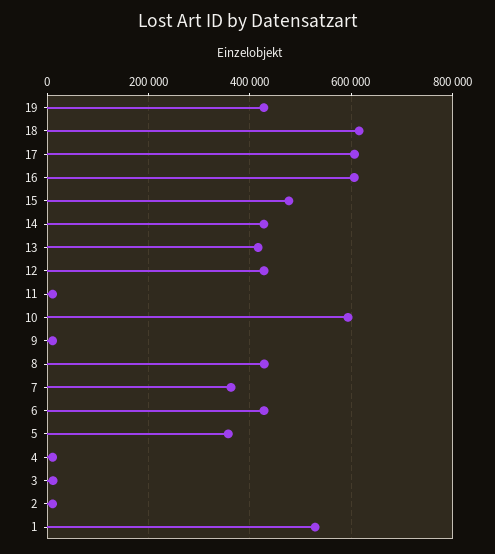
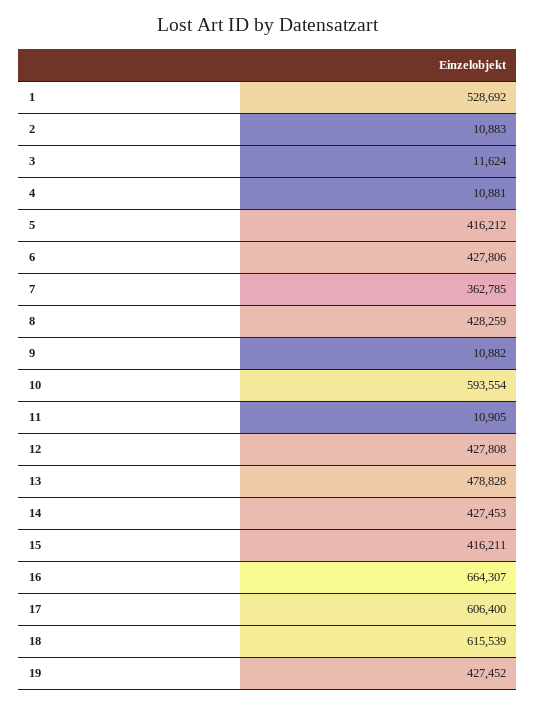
  {
    "19": 427452,
    "18": 615539,
    "17": 606400,
-   "16": 600000,
+   "16": 664307,
-   "15": 480000,
+   "15": 416211,
    "14": 427453,
-   "13": 420000,
+   "13": 478828,
    "12": 427808,
    "11": 10905,
    "10": 593554,
    "9": 10882,
    "8": 428259,
    "7": 362785,
    "6": 427806,
-   "5": 360000,
+   "5": 416212,
    "4": 10881,
    "3": 11624,
    "2": 10883,
    "1": 528692
  }

